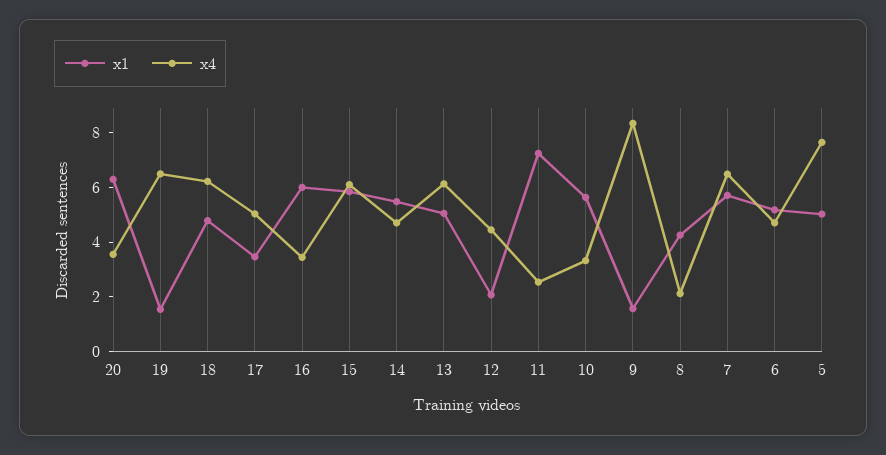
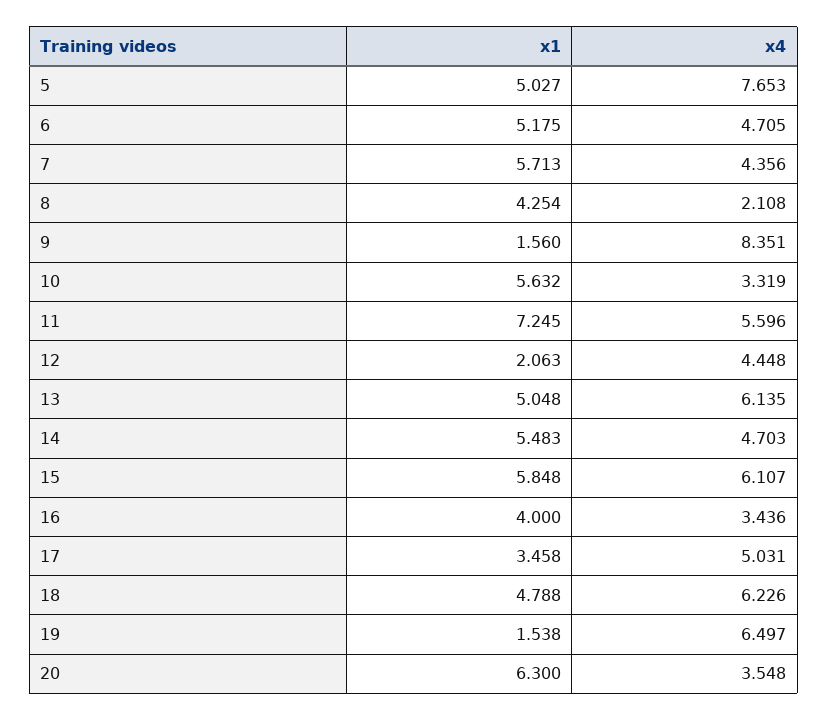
  {
    "x1": {
      "20": 6.3,
      "19": 1.538,
      "18": 4.788,
      "17": 3.458,
-     "16": 6,
+     "16": 4,
      "15": 5.848,
      "14": 5.483,
      "13": 5.048,
      "12": 2.063,
      "11": 7.245,
      "10": 5.632,
      "9": 1.56,
      "8": 4.254,
      "7": 5.713,
      "6": 5.175,
      "5": 5.027
    },
    "x4": {
      "20": 3.548,
      "19": 6.497,
      "18": 6.226,
      "17": 5.031,
      "16": 3.436,
      "15": 6.107,
      "14": 4.703,
      "13": 6.135,
      "12": 4.448,
-     "11": 2.5,
+     "11": 5.596,
      "10": 3.319,
      "9": 8.351,
      "8": 2.108,
-     "7": 6.5,
+     "7": 4.356,
      "6": 4.705,
      "5": 7.653
    }
  }

